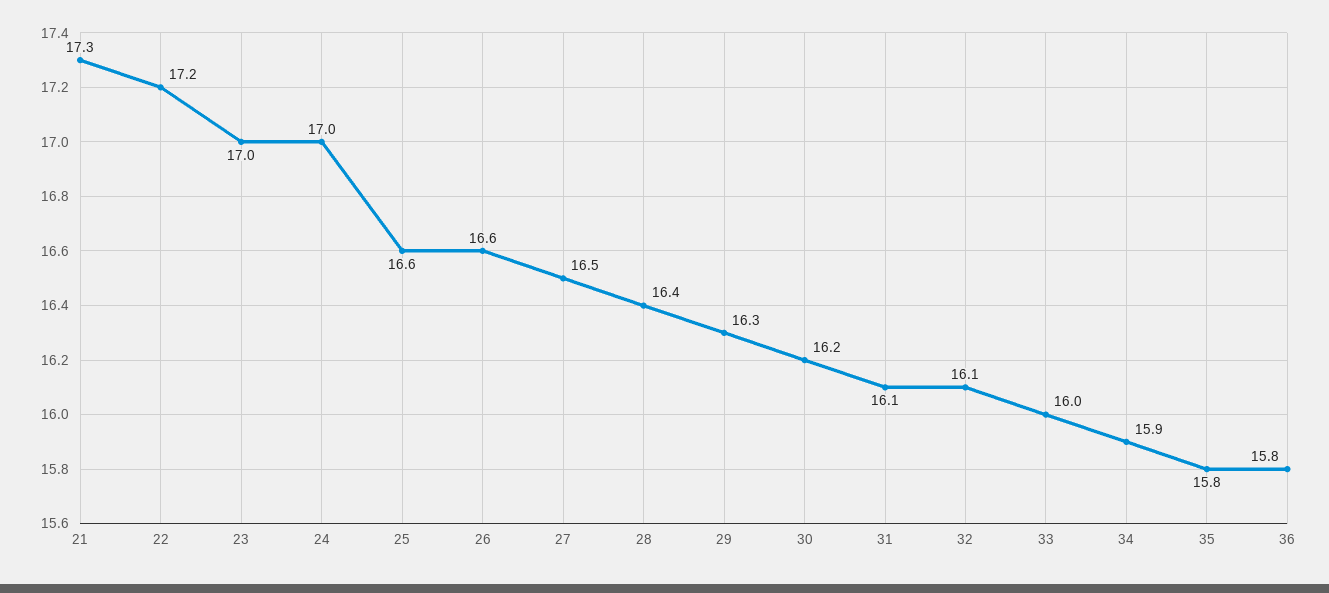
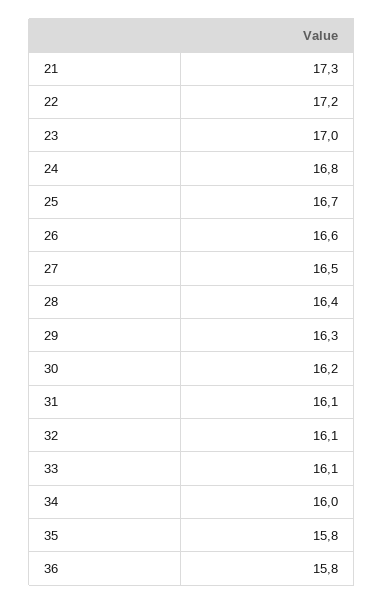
  {
    "21": 17.3,
    "22": 17.2,
    "23": 17,
-   "24": 17,
+   "24": 16.8,
-   "25": 16.6,
+   "25": 16.7,
    "26": 16.6,
    "27": 16.5,
    "28": 16.4,
    "29": 16.3,
    "30": 16.2,
    "31": 16.1,
    "32": 16.1,
-   "33": 16,
+   "33": 16.1,
-   "34": 15.9,
+   "34": 16,
    "35": 15.8,
    "36": 15.8
  }

